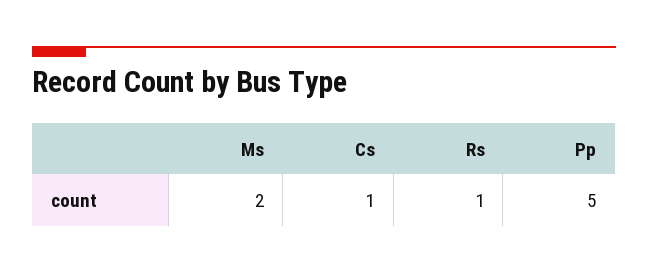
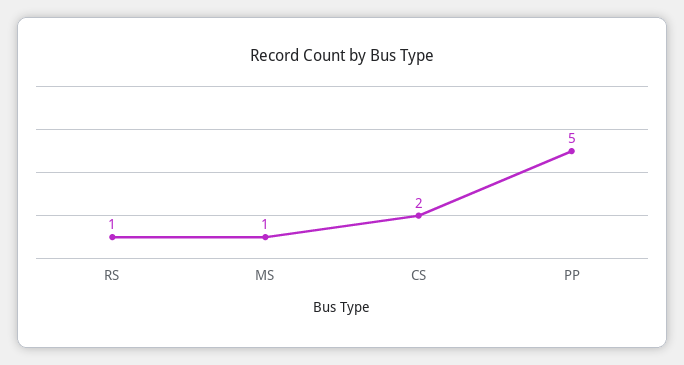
  {
-   "Ms": 2,
+   "Ms": 1,
-   "Cs": 1,
+   "Cs": 2,
    "Rs": 1,
    "Pp": 5
  }

